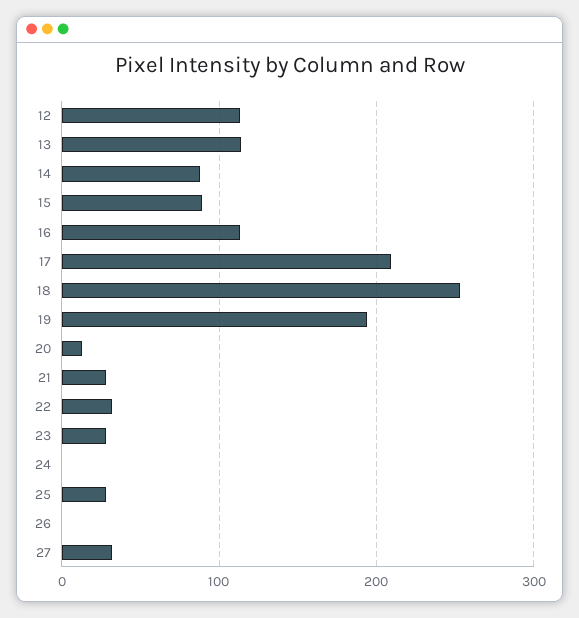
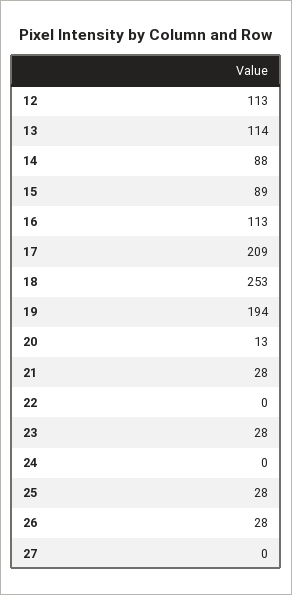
  {
    "12": 113,
    "13": 114,
    "14": 88,
    "15": 89,
    "16": 113,
    "17": 209,
    "18": 253,
    "19": 194,
    "20": 13,
    "21": 28,
-   "22": 30,
+   "22": 0,
    "23": 28,
    "24": 0,
    "25": 28,
-   "26": 0,
+   "26": 28,
-   "27": 30
+   "27": 0
  }

